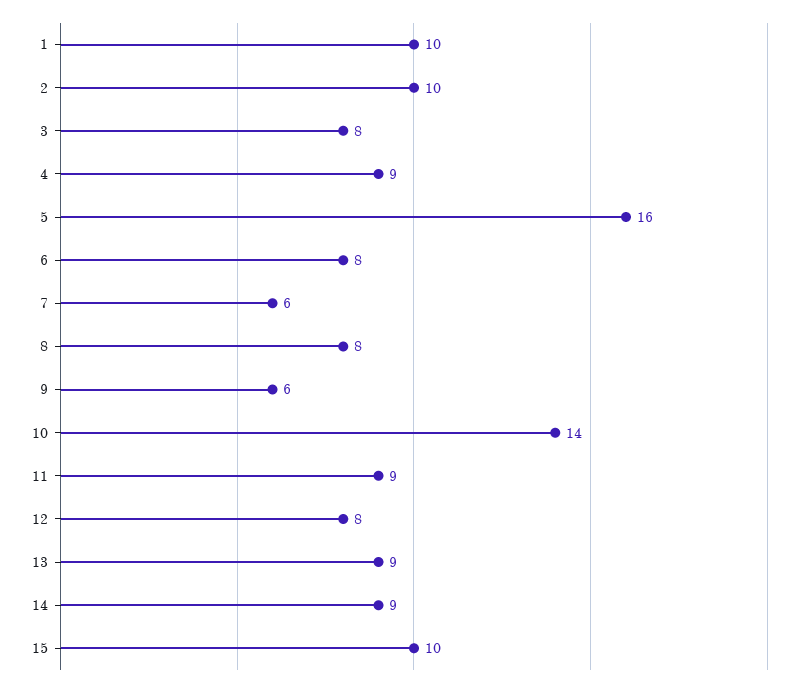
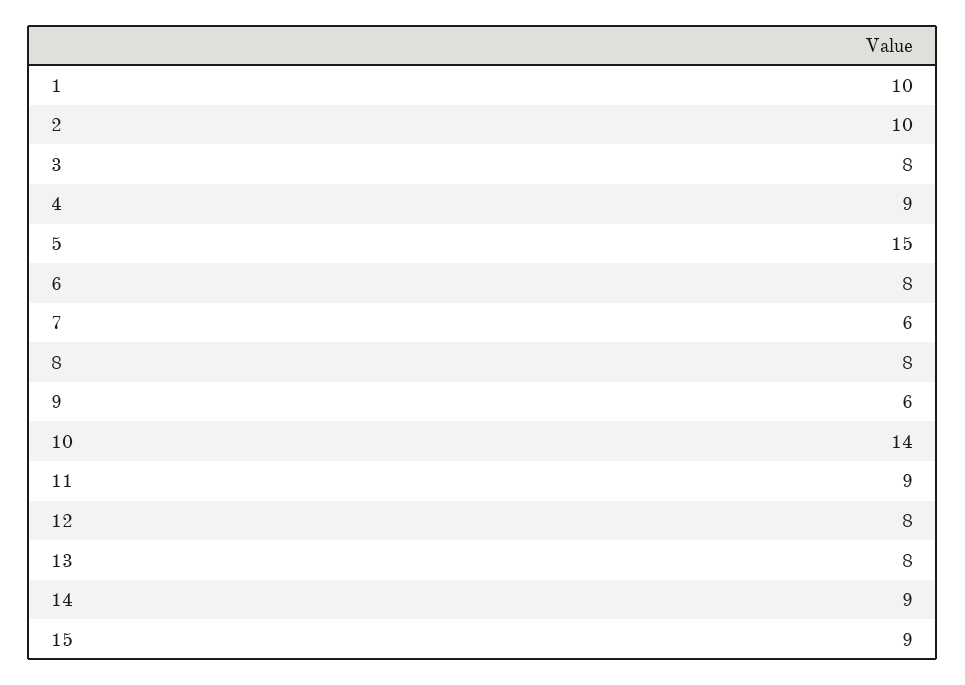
  {
    "1": 10,
    "2": 10,
    "3": 8,
    "4": 9,
-   "5": 16,
+   "5": 15,
    "6": 8,
    "7": 6,
    "8": 8,
    "9": 6,
    "10": 14,
    "11": 9,
    "12": 8,
-   "13": 9,
+   "13": 8,
    "14": 9,
-   "15": 10
+   "15": 9
  }

